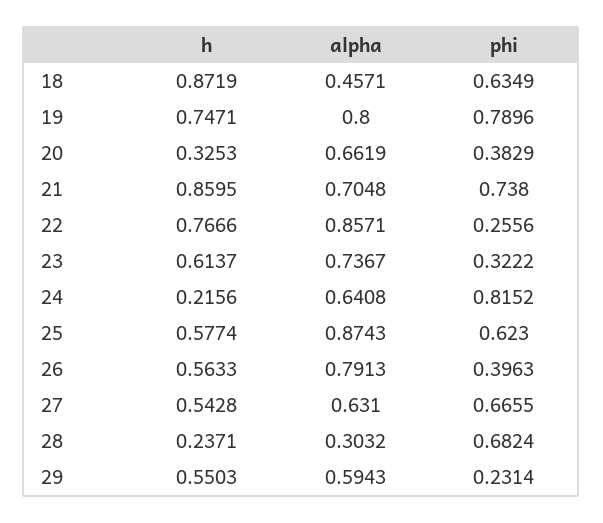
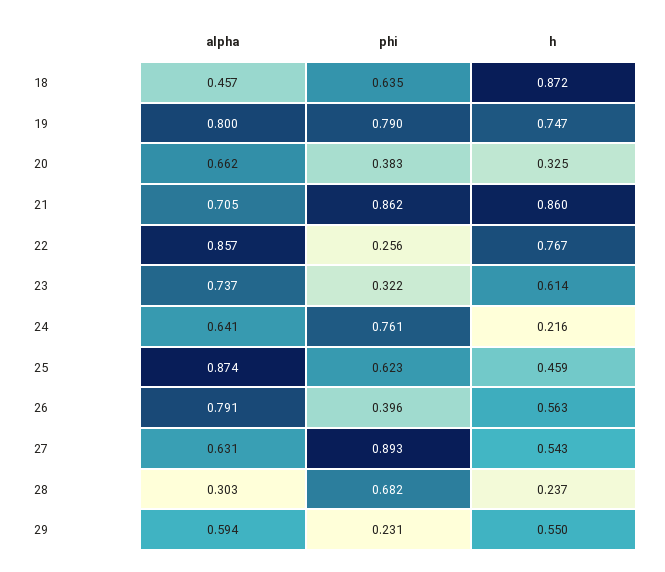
  {
    "h": {
      "18": 0.8719,
      "19": 0.7471,
      "20": 0.3253,
      "21": 0.8595,
      "22": 0.7666,
      "23": 0.6137,
      "24": 0.2156,
-     "25": 0.5774,
+     "25": 0.459,
      "26": 0.5633,
      "27": 0.5428,
      "28": 0.2371,
      "29": 0.5503
    },
    "alpha": {
      "18": 0.4571,
      "19": 0.8,
      "20": 0.6619,
      "21": 0.7048,
      "22": 0.8571,
      "23": 0.7367,
      "24": 0.6408,
      "25": 0.8743,
      "26": 0.7913,
      "27": 0.631,
      "28": 0.3032,
      "29": 0.5943
    },
    "phi": {
      "18": 0.6349,
      "19": 0.7896,
      "20": 0.3829,
-     "21": 0.738,
+     "21": 0.862,
      "22": 0.2556,
      "23": 0.3222,
-     "24": 0.8152,
+     "24": 0.761,
      "25": 0.623,
      "26": 0.3963,
-     "27": 0.6655,
+     "27": 0.893,
      "28": 0.6824,
      "29": 0.2314
    }
  }

